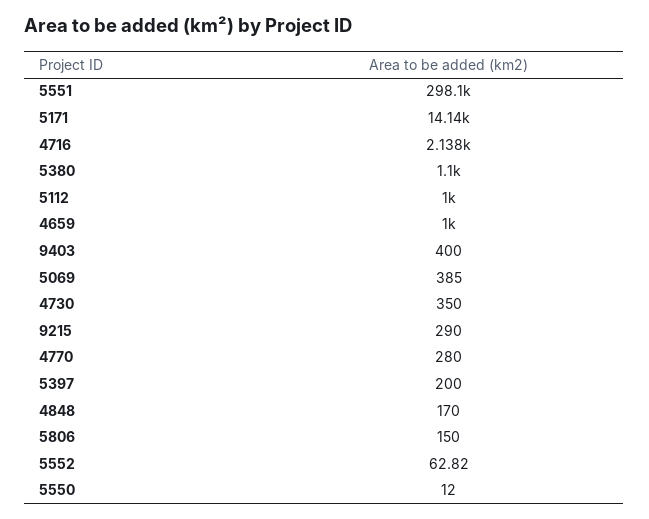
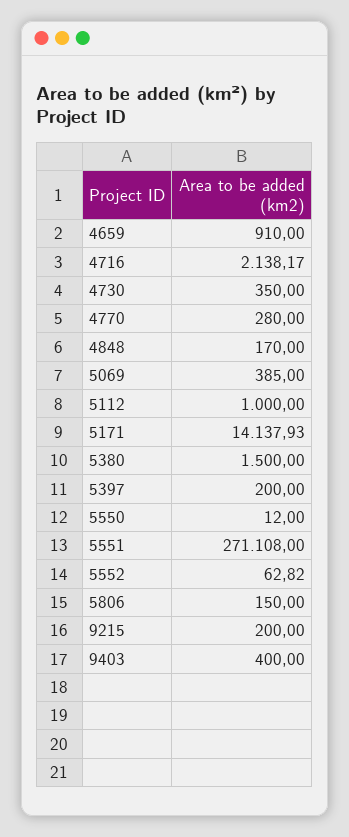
  {
-   "5551": 298100,
+   "5551": 271108,
    "5171": 14137.93,
    "4716": 2138.17,
-   "5380": 1100,
+   "5380": 1500,
    "5112": 1000,
-   "4659": 1000,
+   "4659": 910,
    "9403": 400,
    "5069": 385,
    "4730": 350,
-   "9215": 290,
+   "9215": 200,
    "4770": 280,
    "5397": 200,
    "4848": 170,
    "5806": 150,
    "5552": 62.82,
    "5550": 12
  }

